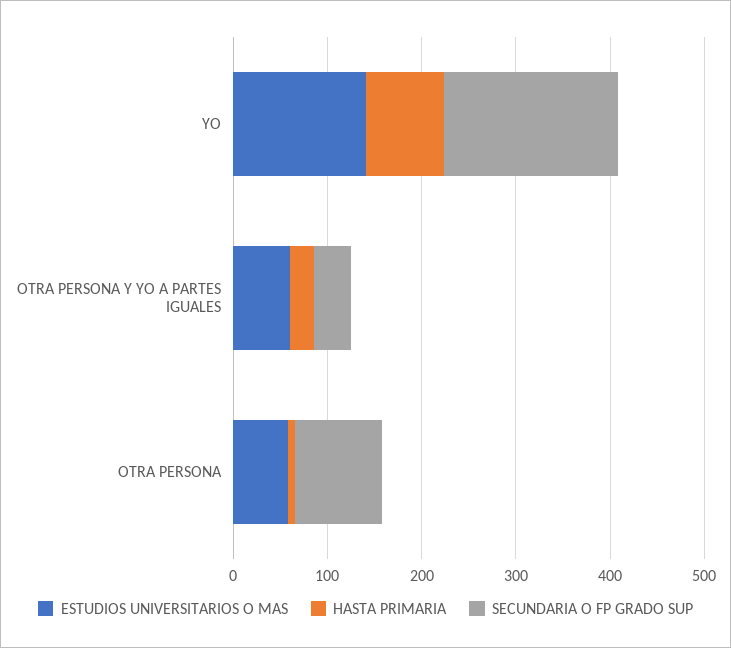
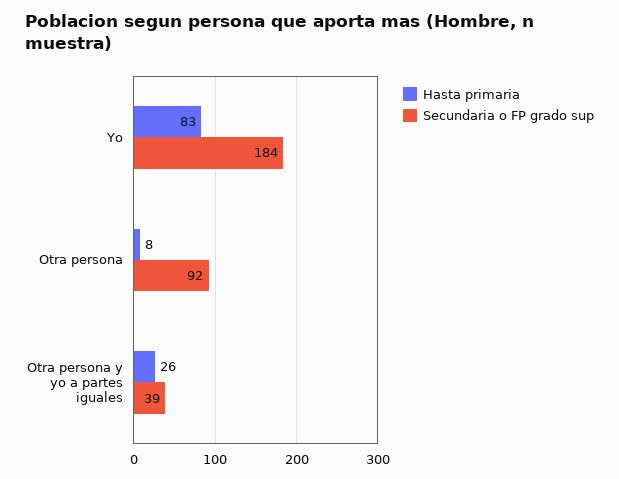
  {
-   "ESTUDIOS UNIVERSITARIOS O MAS": {
-     "YO": 140,
-     "OTRA PERSONA Y YO A PARTES IGUALES": 60,
-     "OTRA PERSONA": 60
-   },
    "HASTA PRIMARIA": {
      "YO": 83,
      "OTRA PERSONA Y YO A PARTES IGUALES": 26,
      "OTRA PERSONA": 8
    },
    "SECUNDARIA O FP GRADO SUP": {
      "YO": 184,
      "OTRA PERSONA Y YO A PARTES IGUALES": 39,
      "OTRA PERSONA": 92
    }
  }

